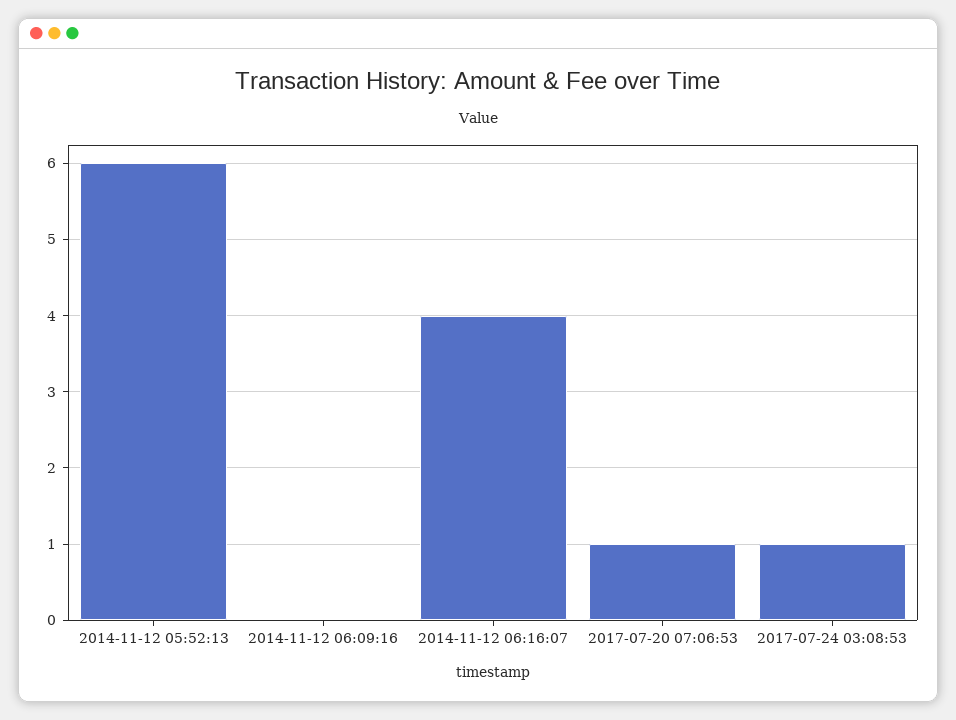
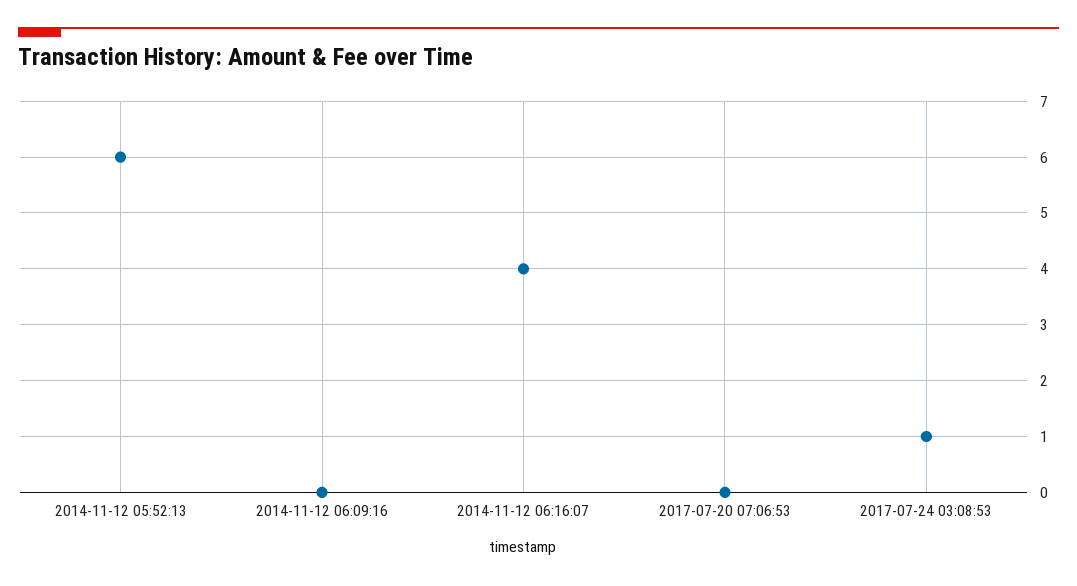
  {
    "2014-11-12 05:52:13": 6,
    "2014-11-12 06:09:16": 0,
    "2014-11-12 06:16:07": 4,
-   "2017-07-20 07:06:53": 1,
+   "2017-07-20 07:06:53": 0,
    "2017-07-24 03:08:53": 1
  }

